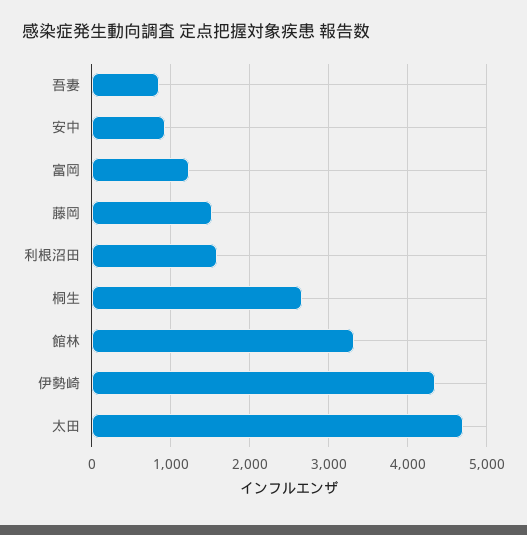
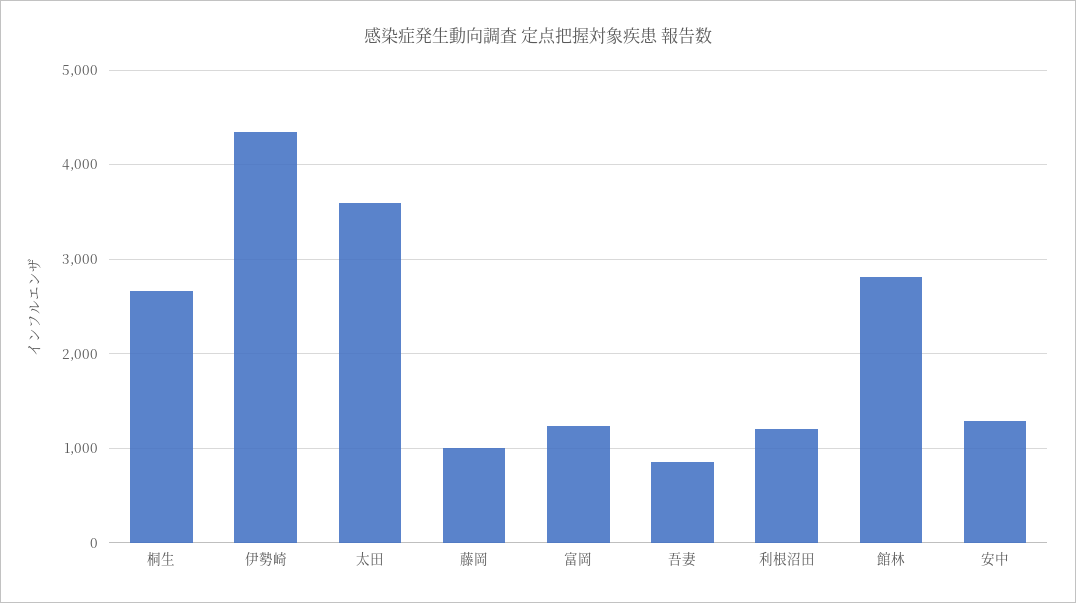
  {
    "吾妻": 900,
-   "安中": 900,
+   "安中": 1300,
    "富岡": 1200,
-   "藤岡": 1500,
+   "藤岡": 1000,
-   "利根沼田": 1600,
+   "利根沼田": 1200,
    "桐生": 2700,
-   "館林": 3300,
+   "館林": 2800,
    "伊勢崎": 4300,
-   "太田": 4700
+   "太田": 3600
  }

